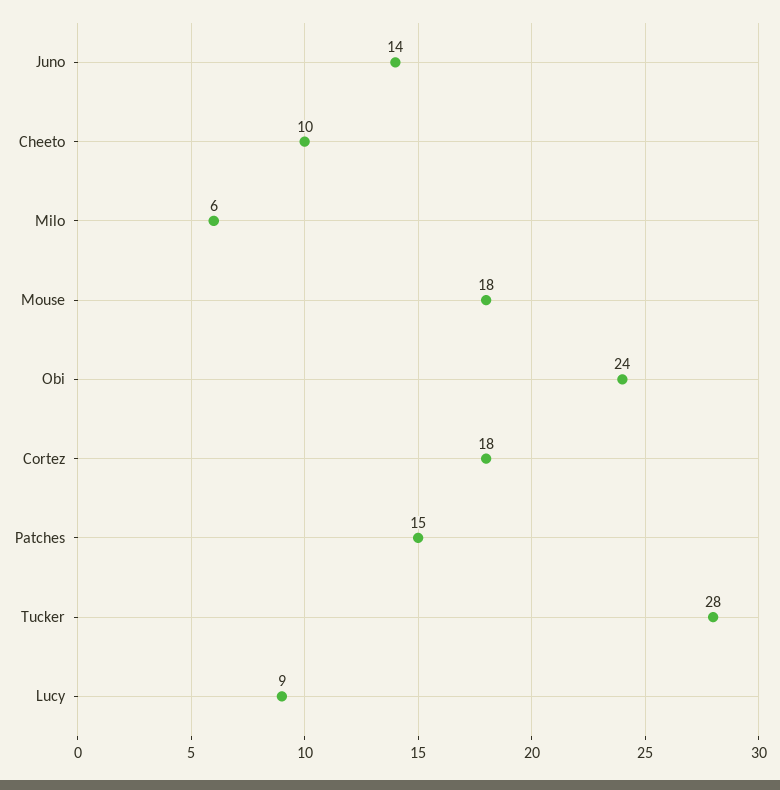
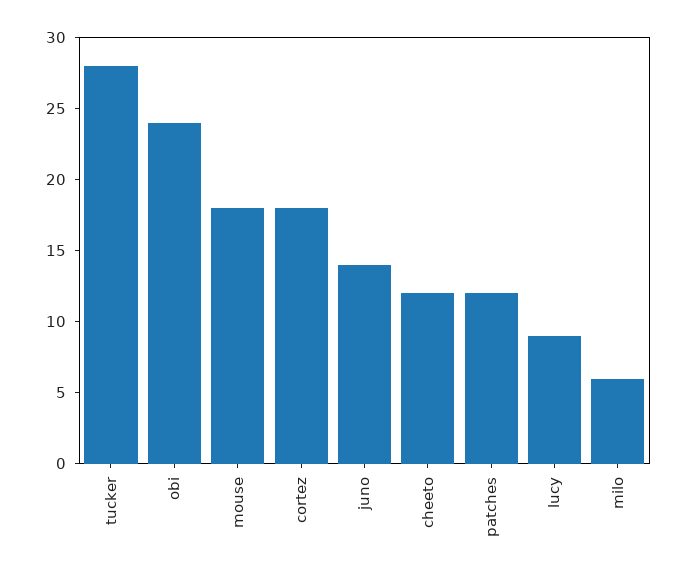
  {
    "Juno": 14,
-   "Cheeto": 10,
+   "Cheeto": 12,
    "Milo": 6,
    "Mouse": 18,
    "Obi": 24,
    "Cortez": 18,
-   "Patches": 15,
+   "Patches": 12,
    "Tucker": 28,
    "Lucy": 9
  }

